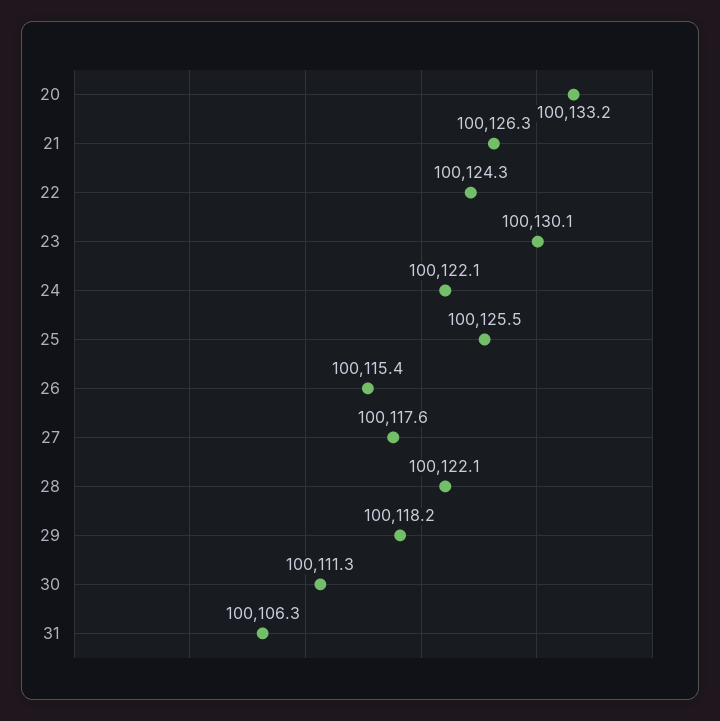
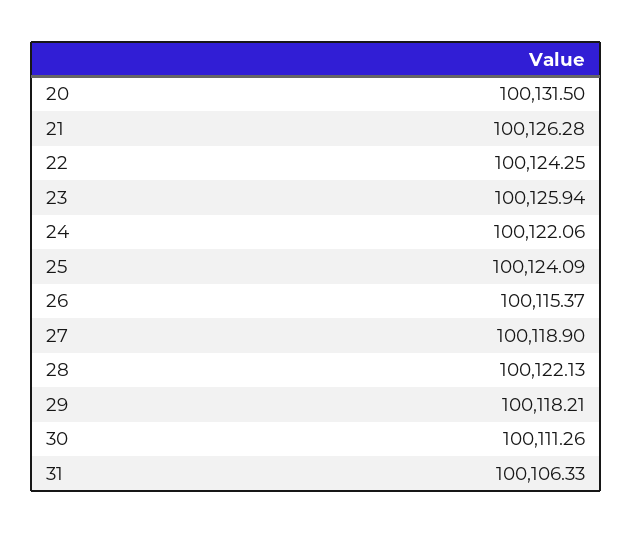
  {
-   "20": 100133.2,
+   "20": 100131.5,
    "21": 100126.28,
    "22": 100124.25,
-   "23": 100130.1,
+   "23": 100125.94,
    "24": 100122.06,
-   "25": 100125.5,
+   "25": 100124.09,
    "26": 100115.37,
-   "27": 100117.6,
+   "27": 100118.9,
    "28": 100122.13,
    "29": 100118.21,
    "30": 100111.26,
    "31": 100106.33
  }

